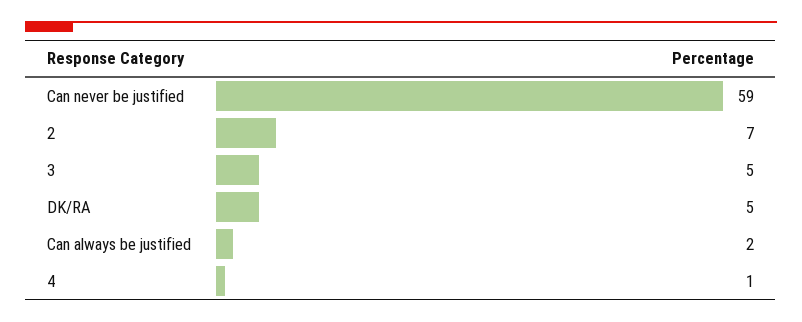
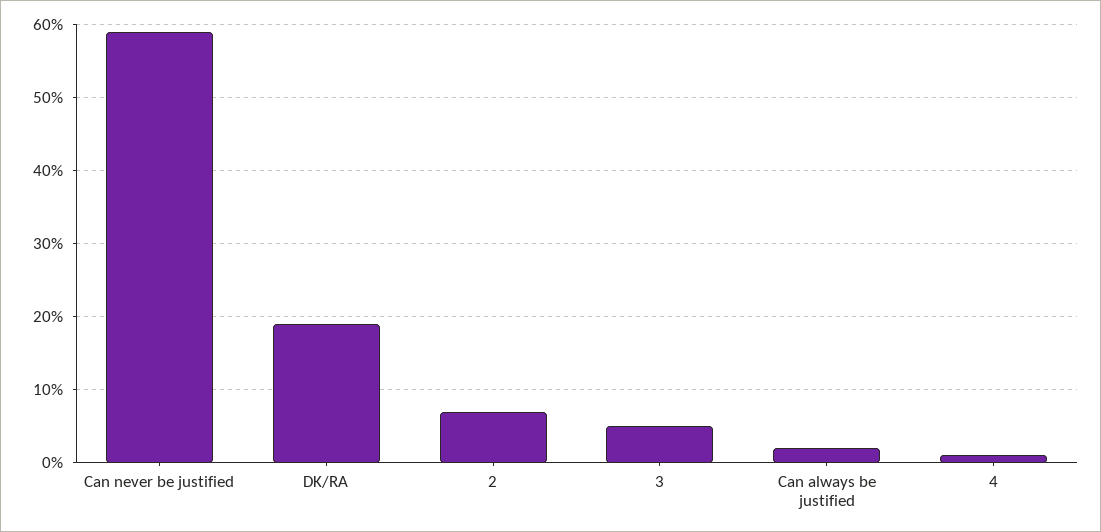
  {
    "Can never be justified": 59,
    "2": 7,
    "3": 5,
-   "DK/RA": 5,
+   "DK/RA": 19,
    "Can always be justified": 2,
    "4": 1
  }

